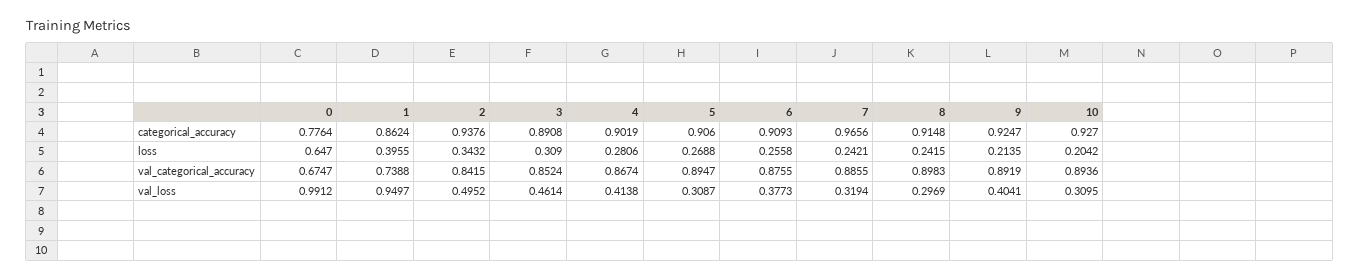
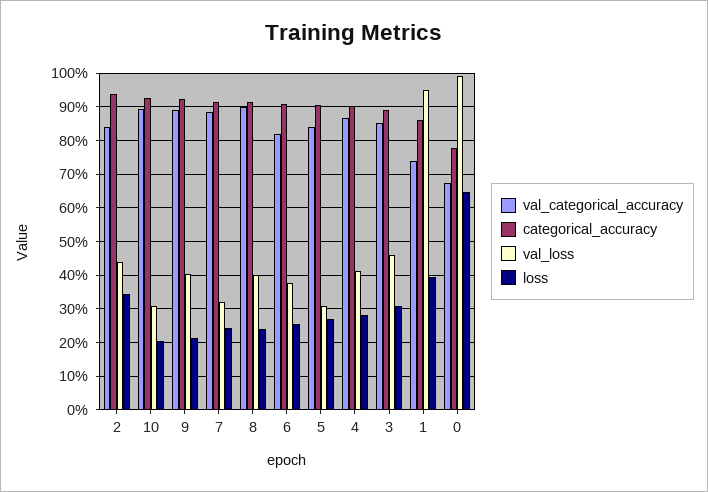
  {
    "categorical_accuracy": {
      "0": 0.7764,
      "1": 0.8624,
      "2": 0.9376,
      "3": 0.8908,
      "4": 0.9019,
      "5": 0.906,
      "6": 0.9093,
-     "7": 0.9656,
+     "7": 0.92,
      "8": 0.9148,
      "9": 0.9247,
      "10": 0.927
    },
    "loss": {
      "0": 0.647,
      "1": 0.3955,
      "2": 0.3432,
      "3": 0.309,
      "4": 0.2806,
      "5": 0.2688,
      "6": 0.2558,
      "7": 0.2421,
      "8": 0.2415,
      "9": 0.2135,
      "10": 0.2042
    },
    "val_categorical_accuracy": {
      "0": 0.6747,
      "1": 0.7388,
      "2": 0.8415,
      "3": 0.8524,
      "4": 0.8674,
-     "5": 0.8947,
+     "5": 0.84,
-     "6": 0.8755,
+     "6": 0.82,
      "7": 0.8855,
      "8": 0.8983,
      "9": 0.8919,
      "10": 0.8936
    },
    "val_loss": {
      "0": 0.9912,
      "1": 0.9497,
-     "2": 0.4952,
+     "2": 0.44,
      "3": 0.4614,
      "4": 0.4138,
      "5": 0.3087,
      "6": 0.3773,
      "7": 0.3194,
-     "8": 0.2969,
+     "8": 0.4,
      "9": 0.4041,
      "10": 0.3095
    }
  }

